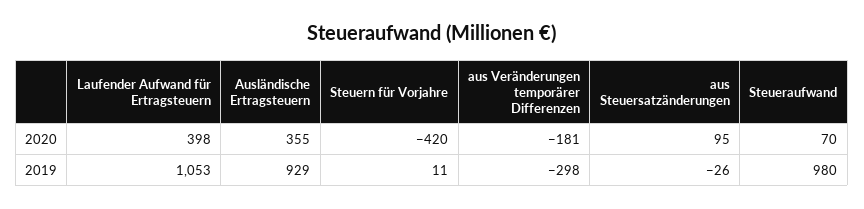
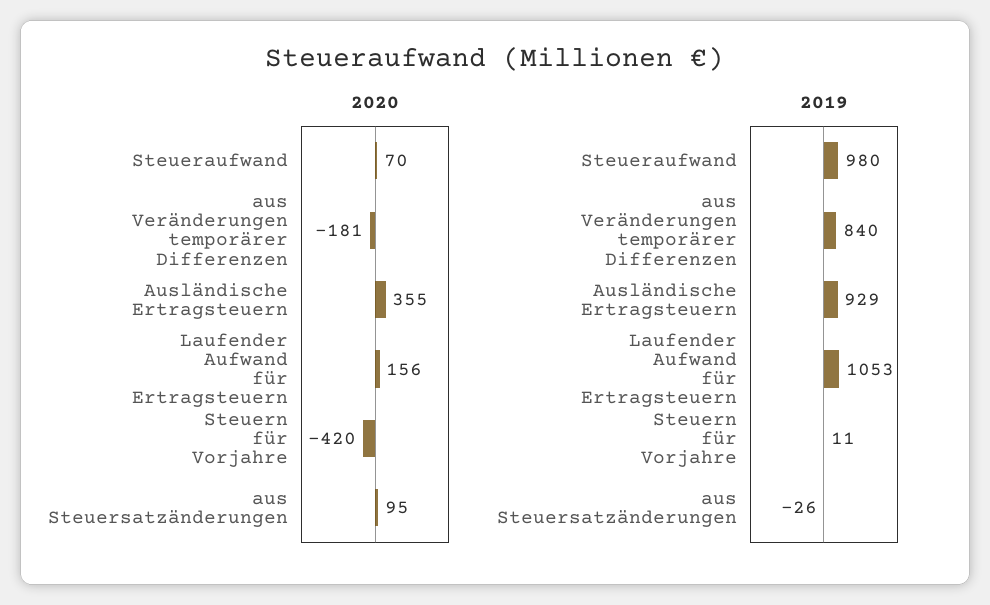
  {
    "2020": {
-     "Laufender Aufwand für Ertragsteuern": 398,
+     "Laufender Aufwand für Ertragsteuern": 156,
      "Ausländische Ertragsteuern": 355,
      "Steuern für Vorjahre": -420,
      "aus Veränderungen temporärer Differenzen": -181,
      "aus Steuersatzänderungen": 95,
      "Steueraufwand": 70
    },
    "2019": {
      "Laufender Aufwand für Ertragsteuern": 1053,
      "Ausländische Ertragsteuern": 929,
      "Steuern für Vorjahre": 11,
-     "aus Veränderungen temporärer Differenzen": -298,
+     "aus Veränderungen temporärer Differenzen": 840,
      "aus Steuersatzänderungen": -26,
      "Steueraufwand": 980
    }
  }

